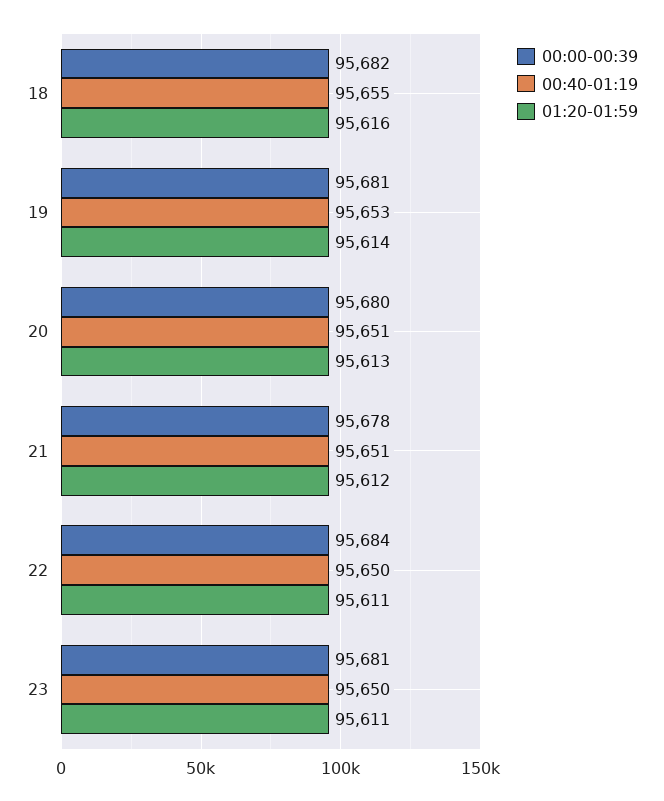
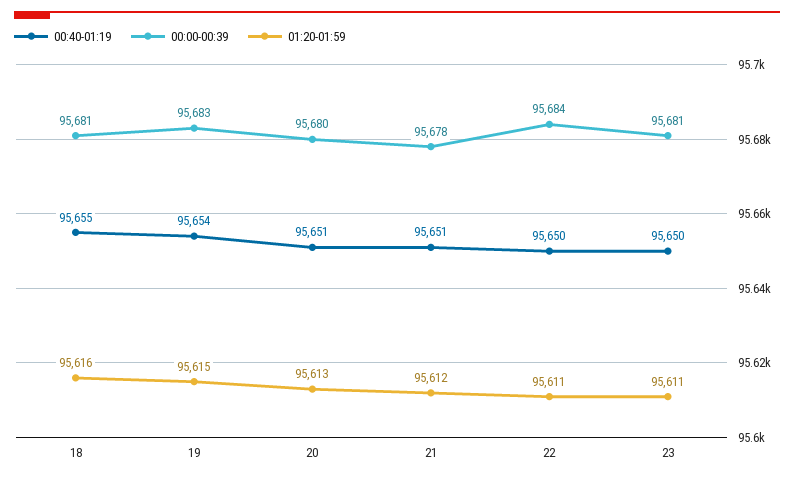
  {
    "00:00-00:39": {
-     "18": 95682,
+     "18": 95681,
-     "19": 95681,
+     "19": 95683,
      "20": 95680,
      "21": 95678,
      "22": 95684,
      "23": 95681
    },
    "00:40-01:19": {
      "18": 95655,
-     "19": 95653,
+     "19": 95654,
      "20": 95651,
      "21": 95651,
      "22": 95650,
      "23": 95650
    },
    "01:20-01:59": {
      "18": 95616,
-     "19": 95614,
+     "19": 95615,
      "20": 95613,
      "21": 95612,
      "22": 95611,
      "23": 95611
    }
  }

